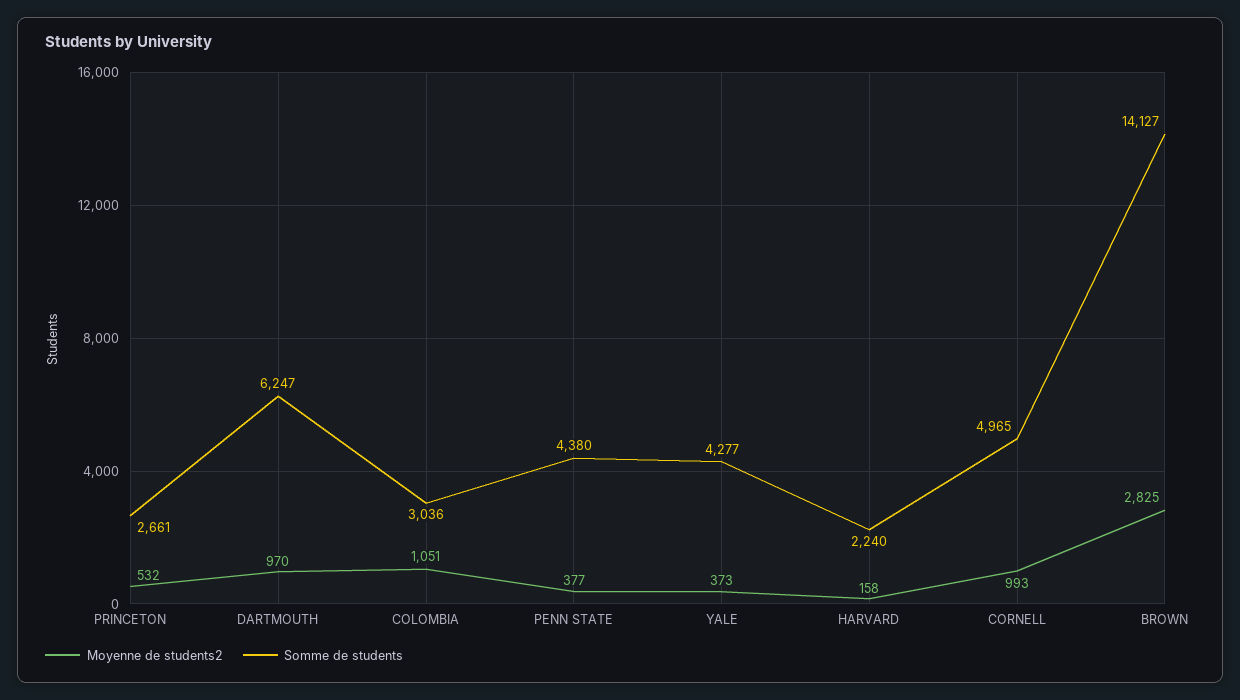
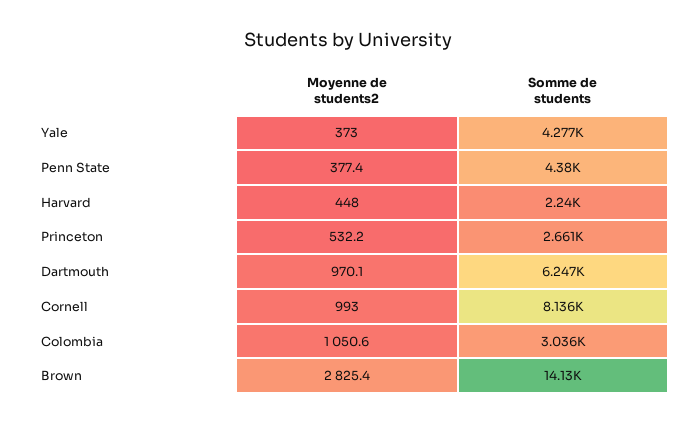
  {
    "Moyenne de students2": {
      "PRINCETON": 532.2,
      "DARTMOUTH": 970.1,
      "COLOMBIA": 1050.6,
      "PENN STATE": 377.4,
      "YALE": 373,
-     "HARVARD": 158,
+     "HARVARD": 448,
      "CORNELL": 993,
      "BROWN": 2825.4
    },
    "Somme de students": {
      "PRINCETON": 2661,
      "DARTMOUTH": 6247,
      "COLOMBIA": 3036,
      "PENN STATE": 4380,
      "YALE": 4277,
      "HARVARD": 2240,
-     "CORNELL": 4965,
+     "CORNELL": 8136,
      "BROWN": 14127
    }
  }

